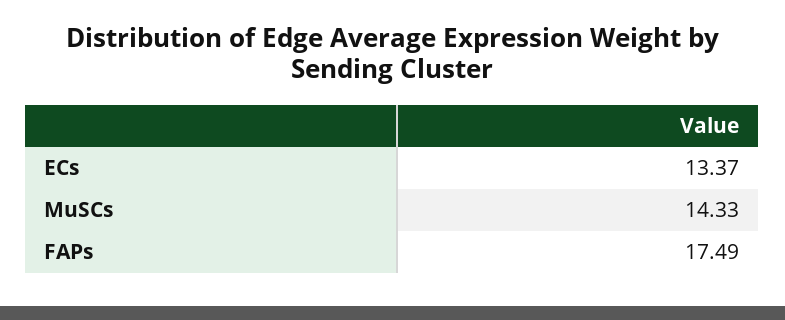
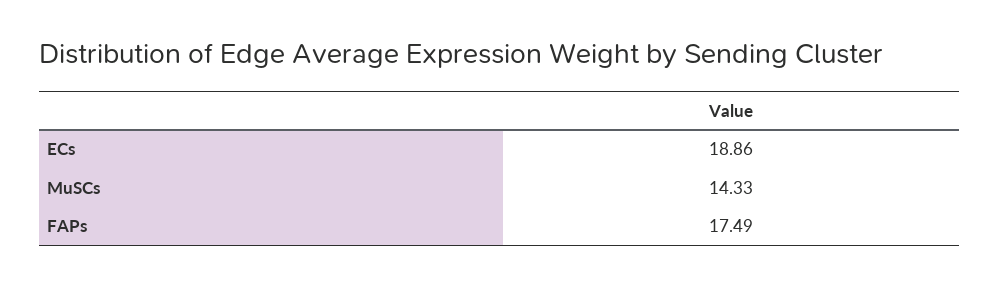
  {
-   "ECs": 13.37,
+   "ECs": 18.86,
    "MuSCs": 14.33,
    "FAPs": 17.49
  }

